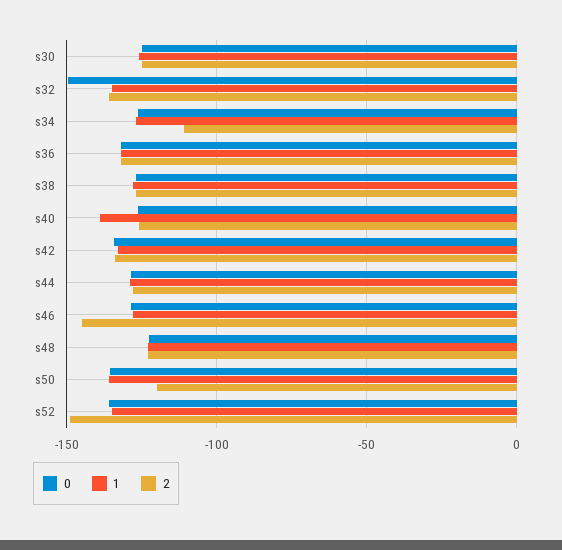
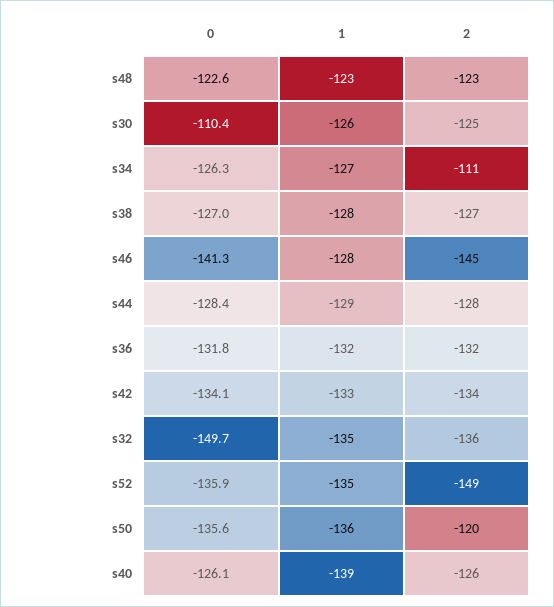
  {
    "0": {
-     "s30": -125,
+     "s30": -110.4,
      "s32": -149.7,
      "s34": -126.3,
      "s36": -131.8,
      "s38": -127,
      "s40": -126.1,
      "s42": -134.1,
      "s44": -128.4,
-     "s46": -130,
+     "s46": -141.3,
      "s48": -122.6,
      "s50": -135.6,
      "s52": -135.9
    },
    "1": {
      "s30": -126,
      "s32": -135,
      "s34": -127,
      "s36": -132,
      "s38": -128,
      "s40": -139,
      "s42": -133,
      "s44": -129,
      "s46": -128,
      "s48": -123,
      "s50": -136,
      "s52": -135
    },
    "2": {
      "s30": -125,
      "s32": -136,
      "s34": -111,
      "s36": -132,
      "s38": -127,
      "s40": -126,
      "s42": -134,
      "s44": -128,
      "s46": -145,
      "s48": -123,
      "s50": -120,
      "s52": -149
    }
  }

